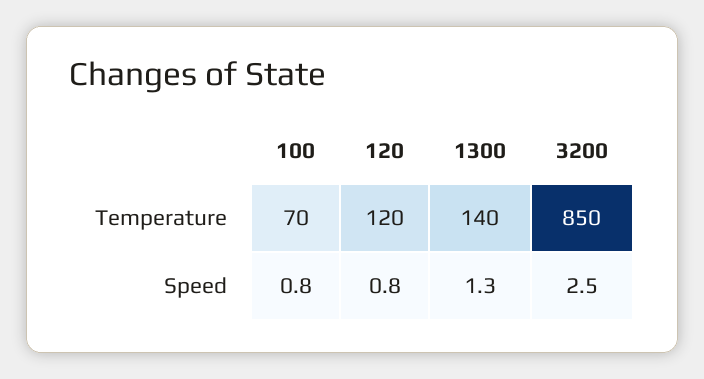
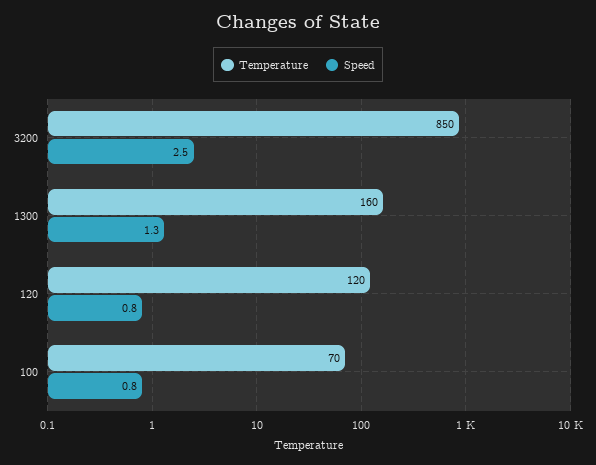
  {
    "Temperature": {
      "100": 70,
      "120": 120,
-     "1300": 140,
+     "1300": 160,
      "3200": 850
    },
    "Speed": {
      "100": 0.8,
      "120": 0.8,
      "1300": 1.3,
      "3200": 2.5
    }
  }

